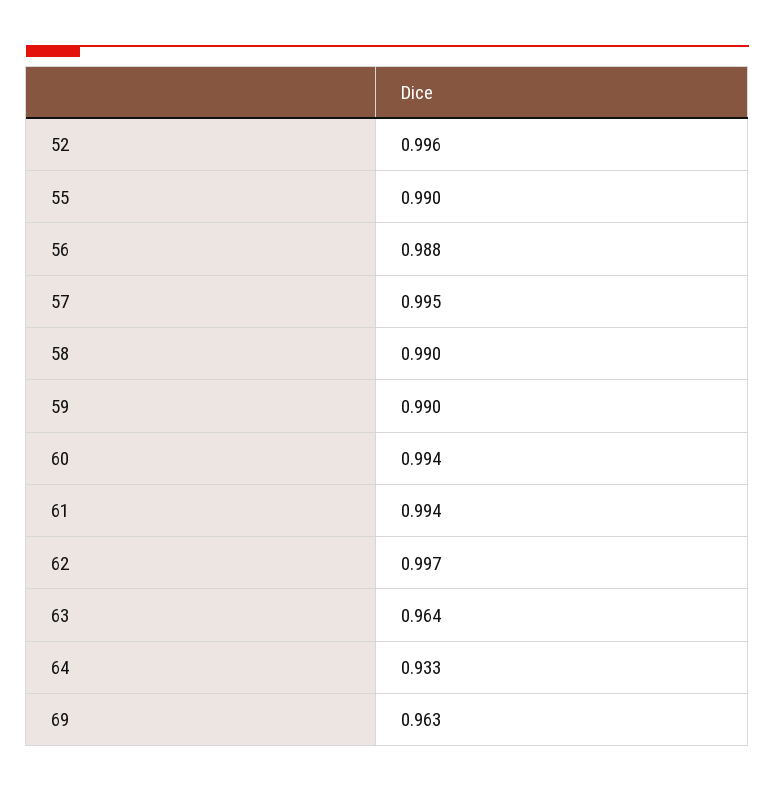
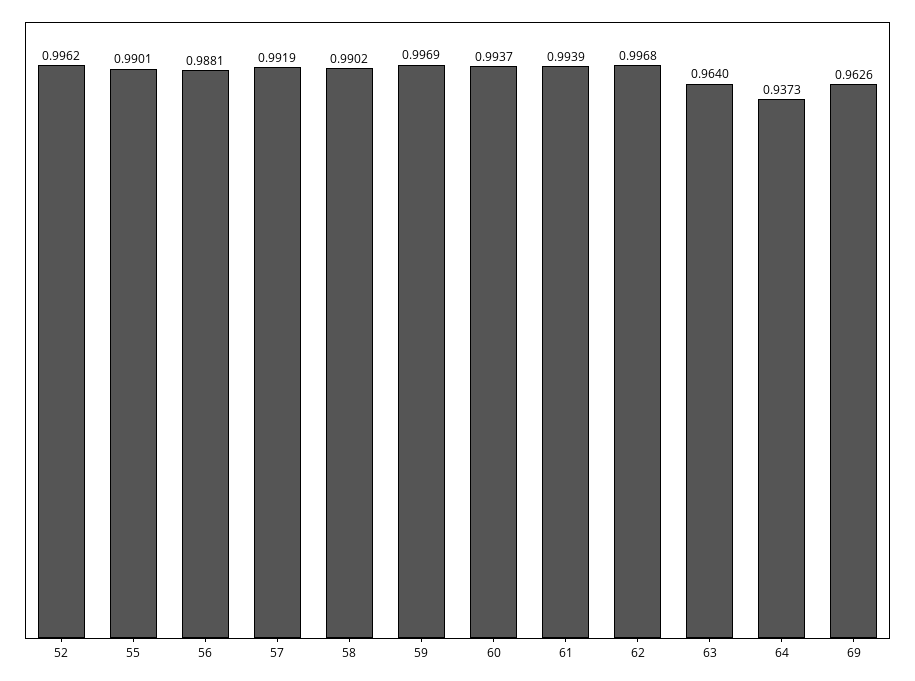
  {
    "52": 0.9962,
    "55": 0.9901,
    "56": 0.9881,
-   "57": 0.995,
+   "57": 0.9919,
    "58": 0.9902,
-   "59": 0.99,
+   "59": 0.9969,
    "60": 0.9937,
    "61": 0.9939,
    "62": 0.9968,
    "63": 0.964,
-   "64": 0.933,
+   "64": 0.9373,
    "69": 0.9626
  }

